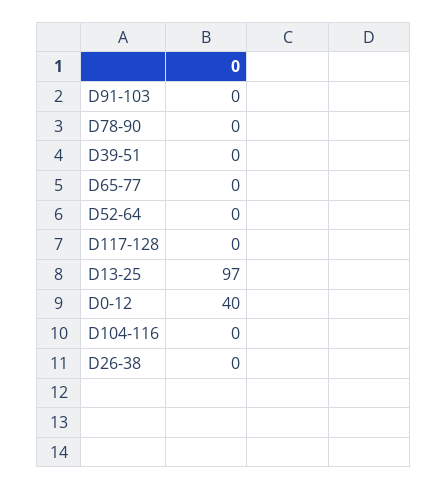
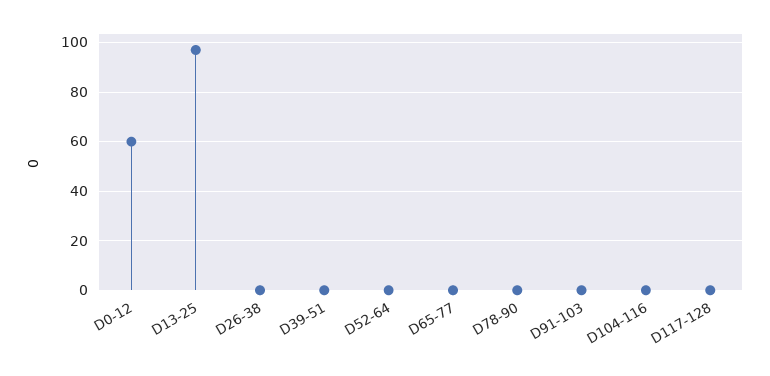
  {
    "D91-103": 0,
    "D78-90": 0,
    "D39-51": 0,
    "D65-77": 0,
    "D52-64": 0,
    "D117-128": 0,
    "D13-25": 97,
-   "D0-12": 40,
+   "D0-12": 60,
    "D104-116": 0,
    "D26-38": 0
  }

